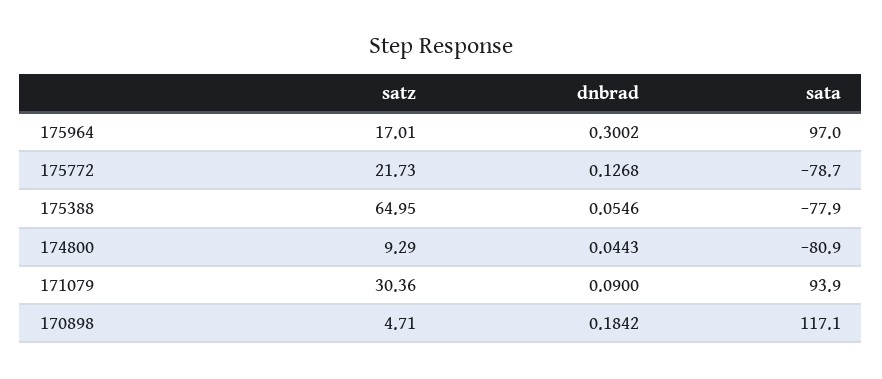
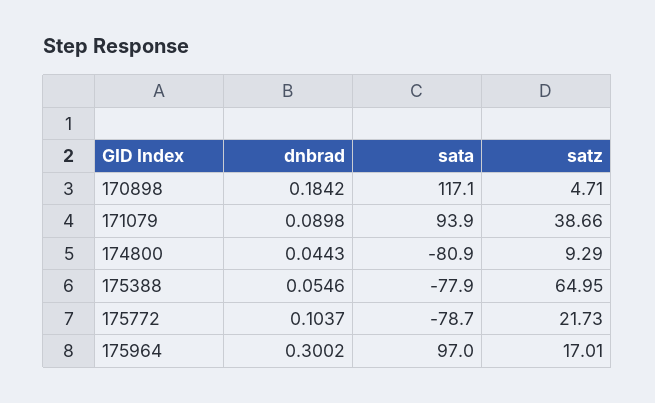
  {
    "satz": {
      "175964": 17.01,
      "175772": 21.73,
      "175388": 64.95,
      "174800": 9.29,
-     "171079": 30.36,
+     "171079": 38.66,
      "170898": 4.71
    },
    "dnbrad": {
      "175964": 0.3002,
-     "175772": 0.1268,
+     "175772": 0.1037,
      "175388": 0.0546,
      "174800": 0.0443,
-     "171079": 0.09,
+     "171079": 0.0898,
      "170898": 0.1842
    },
    "sata": {
      "175964": 97,
      "175772": -78.7,
      "175388": -77.9,
      "174800": -80.9,
      "171079": 93.9,
      "170898": 117.1
    }
  }

